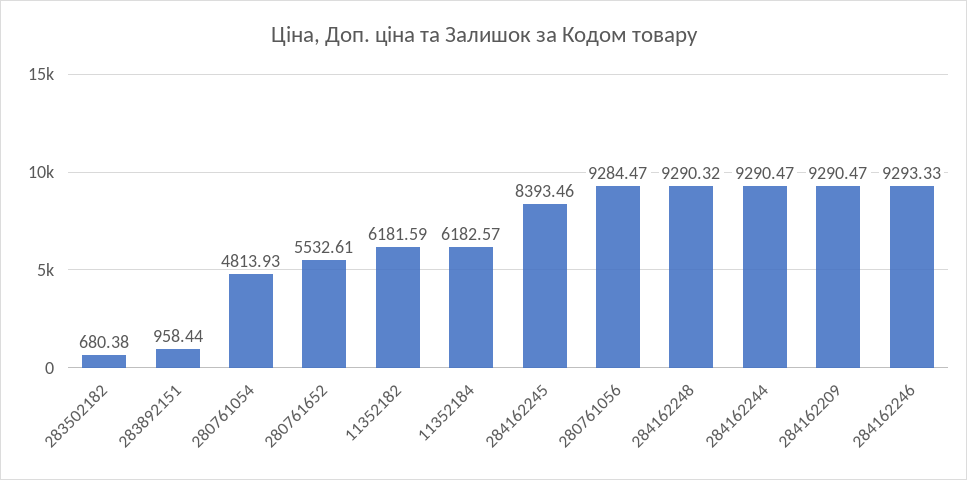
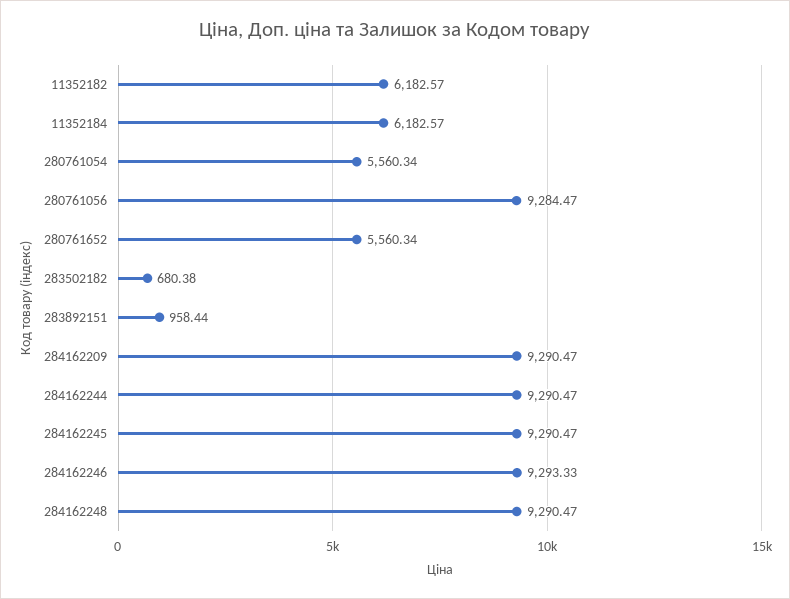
  {
    "283502182": 680.38,
    "283892151": 958.44,
-   "280761054": 4813.93,
+   "280761054": 5560.34,
-   "280761652": 5532.61,
+   "280761652": 5560.34,
-   "11352182": 6181.59,
+   "11352182": 6182.57,
    "11352184": 6182.57,
-   "284162245": 8393.46,
+   "284162245": 9290.47,
    "280761056": 9284.47,
-   "284162248": 9290.32,
+   "284162248": 9290.47,
    "284162244": 9290.47,
    "284162209": 9290.47,
    "284162246": 9293.33
  }

